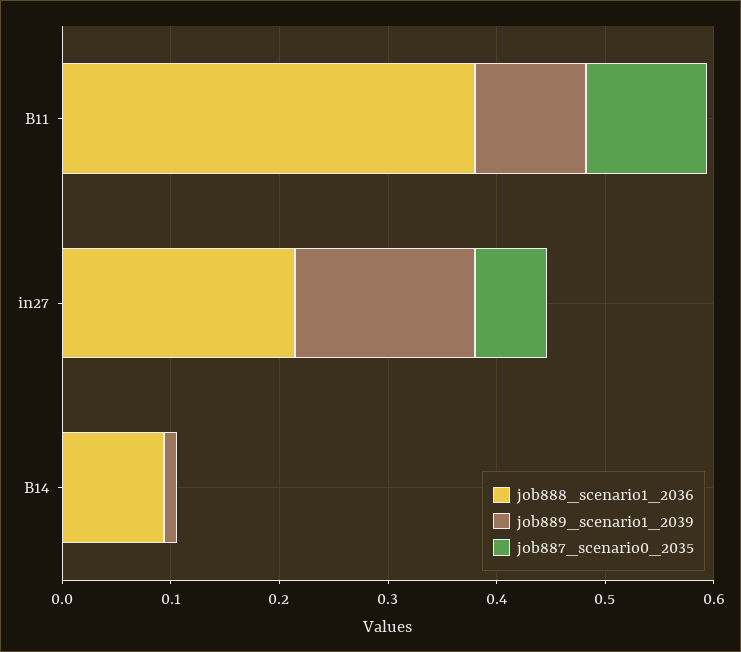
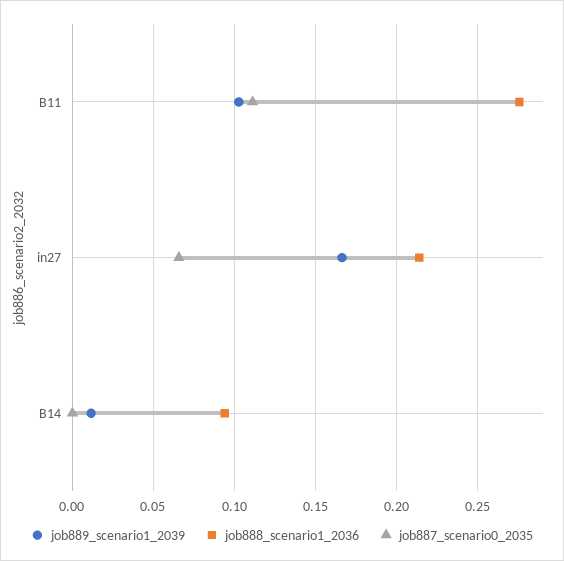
  {
    "job888_scenario1_2036": {
-     "B11": 0.38,
+     "B11": 0.275,
      "in27": 0.215,
      "B14": 0.095
    },
    "job889_scenario1_2039": {
      "B11": 0.105,
      "in27": 0.165,
      "B14": 0.01
    },
    "job887_scenario0_2035": {
      "B11": 0.11,
      "in27": 0.065,
      "B14": 0
    }
  }

